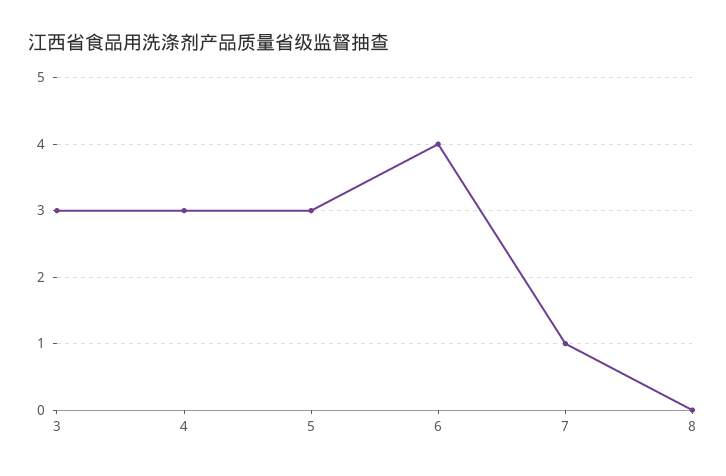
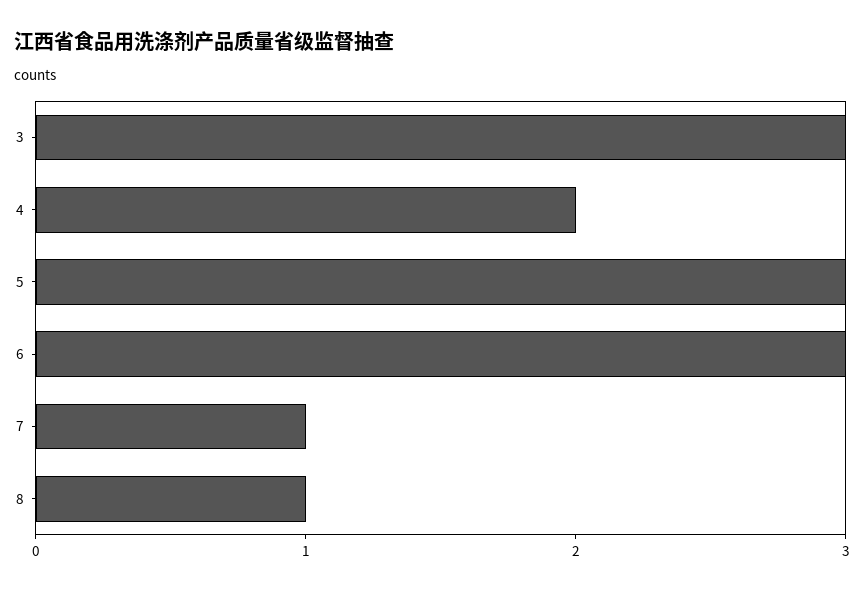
  {
    "3": 3,
-   "4": 3,
+   "4": 2,
    "5": 3,
-   "6": 4,
+   "6": 3,
    "7": 1,
-   "8": 0
+   "8": 1
  }

